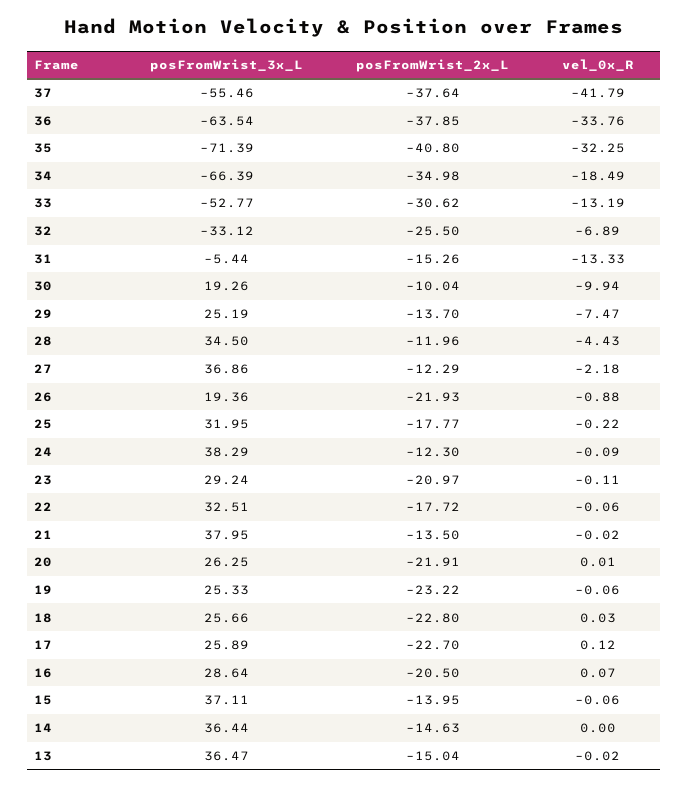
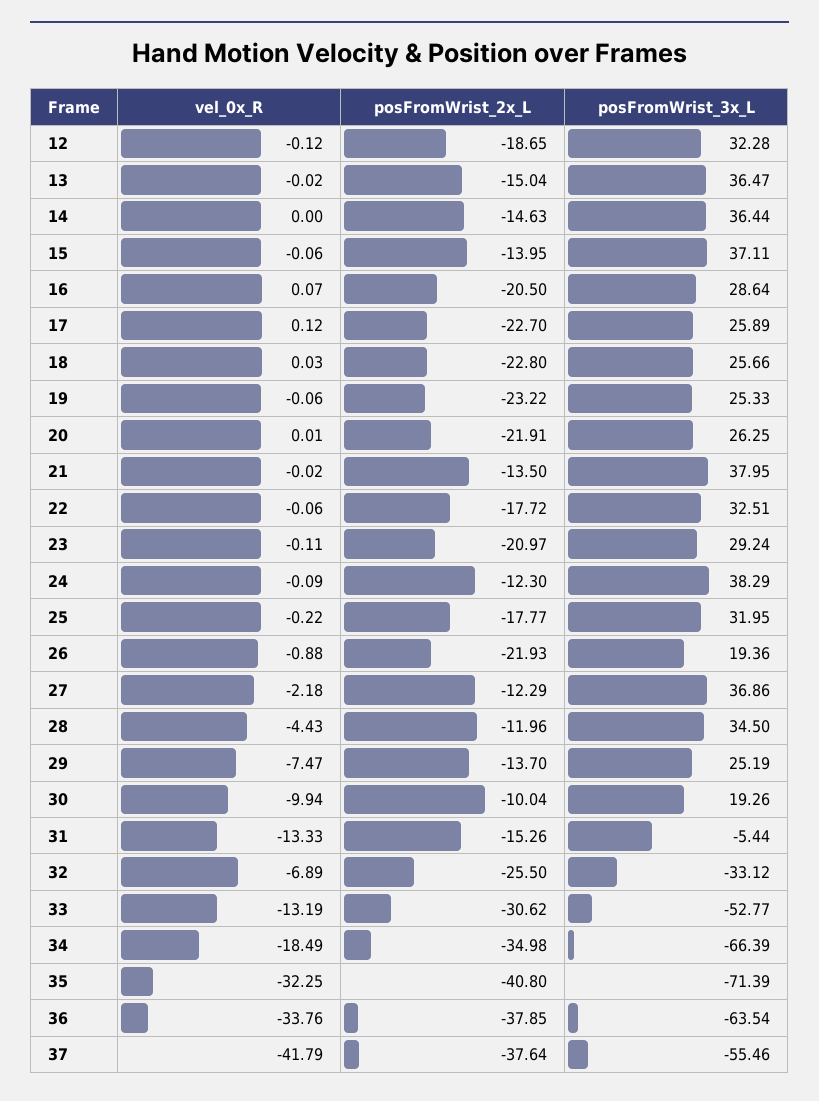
  {
    "posFromWrist_3x_L": {
      "37": -55.46,
      "36": -63.54,
      "35": -71.39,
      "34": -66.39,
      "33": -52.77,
      "32": -33.12,
      "31": -5.44,
      "30": 19.26,
      "29": 25.19,
      "28": 34.5,
      "27": 36.86,
      "26": 19.36,
      "25": 31.95,
      "24": 38.29,
      "23": 29.24,
      "22": 32.51,
      "21": 37.95,
      "20": 26.25,
      "19": 25.33,
      "18": 25.66,
      "17": 25.89,
      "16": 28.64,
      "15": 37.11,
      "14": 36.44,
-     "13": 36.47
+     "13": 36.47,
+     "12": 32.28
    },
    "posFromWrist_2x_L": {
      "37": -37.64,
      "36": -37.85,
      "35": -40.8,
      "34": -34.98,
      "33": -30.62,
      "32": -25.5,
      "31": -15.26,
      "30": -10.04,
      "29": -13.7,
      "28": -11.96,
      "27": -12.29,
      "26": -21.93,
      "25": -17.77,
      "24": -12.3,
      "23": -20.97,
      "22": -17.72,
      "21": -13.5,
      "20": -21.91,
      "19": -23.22,
      "18": -22.8,
      "17": -22.7,
      "16": -20.5,
      "15": -13.95,
      "14": -14.63,
-     "13": -15.04
+     "13": -15.04,
+     "12": -18.65
    },
    "vel_0x_R": {
      "37": -41.79,
      "36": -33.76,
      "35": -32.25,
      "34": -18.49,
      "33": -13.19,
      "32": -6.89,
      "31": -13.33,
      "30": -9.94,
      "29": -7.47,
      "28": -4.43,
      "27": -2.18,
      "26": -0.88,
      "25": -0.22,
      "24": -0.09,
      "23": -0.11,
      "22": -0.06,
      "21": -0.02,
      "20": 0.01,
      "19": -0.06,
      "18": 0.03,
      "17": 0.12,
      "16": 0.07,
      "15": -0.06,
      "14": 0,
-     "13": -0.02
+     "13": -0.02,
+     "12": -0.12
    }
  }

